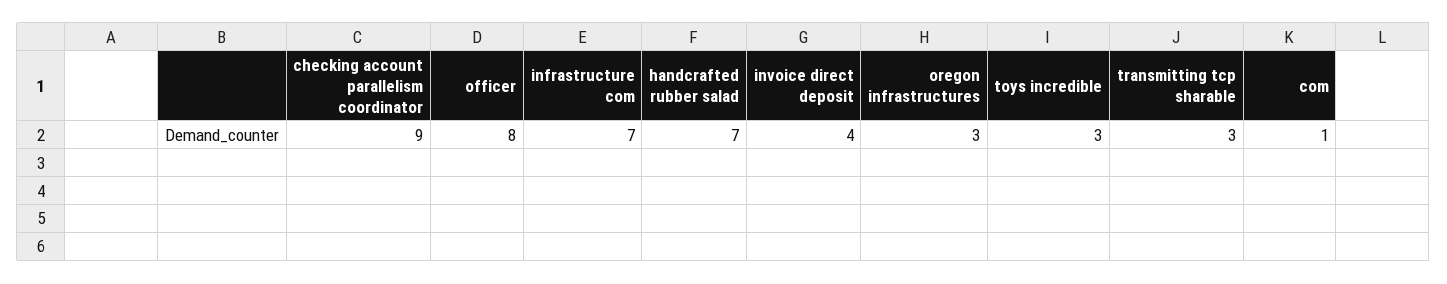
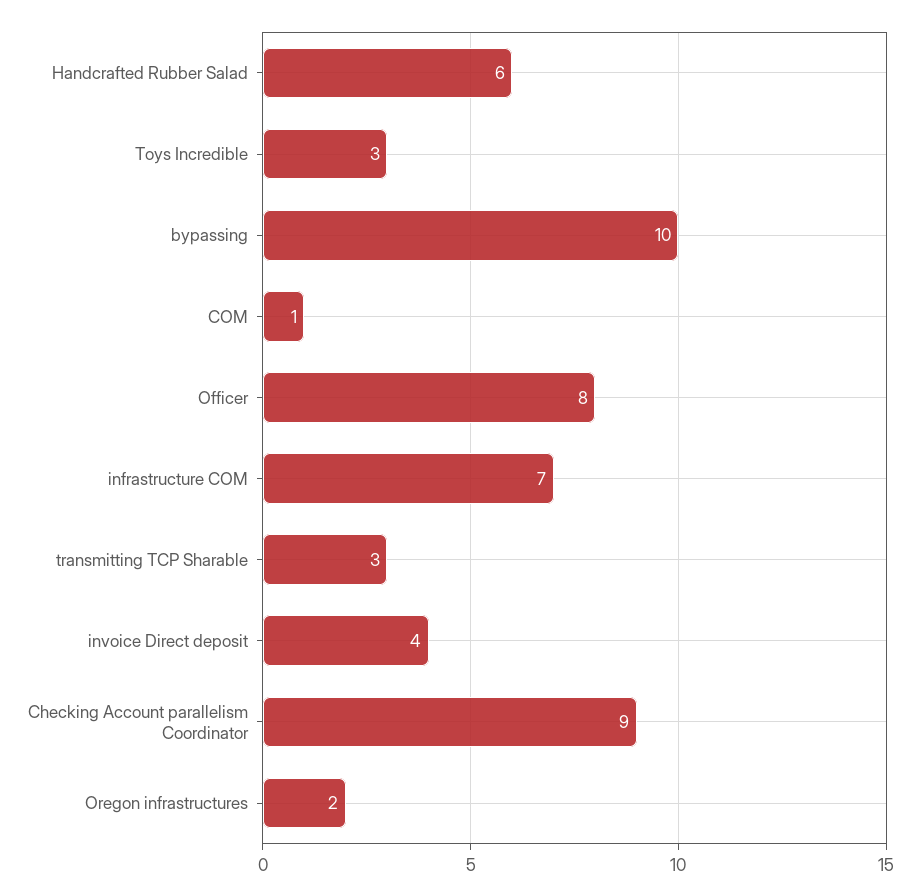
  {
    "checking account parallelism coordinator": 9,
    "officer": 8,
    "infrastructure com": 7,
-   "handcrafted rubber salad": 7,
+   "handcrafted rubber salad": 6,
    "invoice direct deposit": 4,
-   "oregon infrastructures": 3,
+   "oregon infrastructures": 2,
    "toys incredible": 3,
    "transmitting tcp sharable": 3,
-   "com": 1
+   "com": 1,
+   "bypassing": 10
  }

